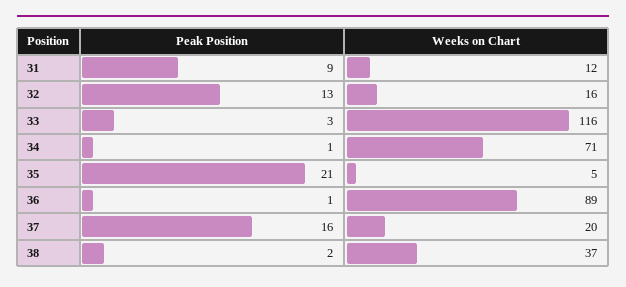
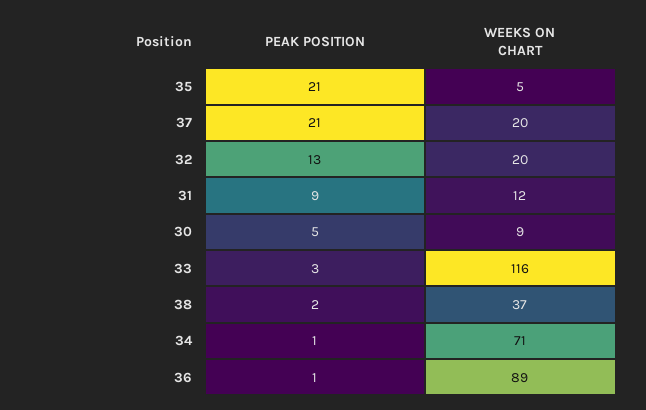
  {
    "Peak Position": {
      "31": 9,
      "32": 13,
      "33": 3,
      "34": 1,
      "35": 21,
      "36": 1,
-     "37": 16,
+     "37": 21,
-     "38": 2
+     "38": 2,
+     "30": 5
    },
    "Weeks on Chart": {
      "31": 12,
-     "32": 16,
+     "32": 20,
      "33": 116,
      "34": 71,
      "35": 5,
      "36": 89,
      "37": 20,
-     "38": 37
+     "38": 37,
+     "30": 9
    }
  }

